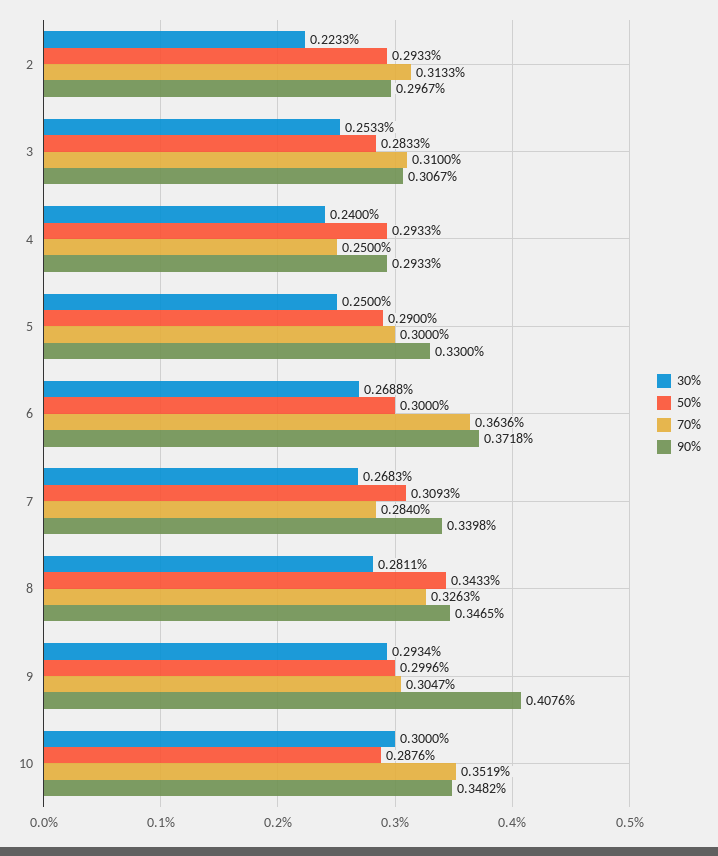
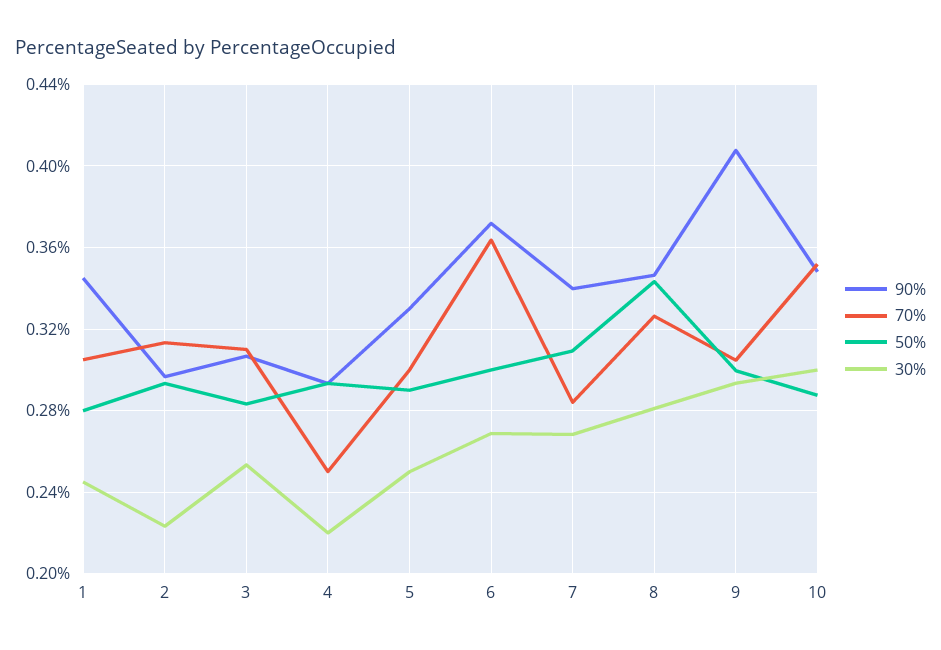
  {
    "30%": {
      "2": 0.2233,
      "3": 0.2533,
-     "4": 0.24,
+     "4": 0.22,
      "5": 0.25,
      "6": 0.2688,
      "7": 0.2683,
      "8": 0.2811,
      "9": 0.2934,
-     "10": 0.3
+     "10": 0.3,
+     "1": 0.245
    },
    "50%": {
      "2": 0.2933,
      "3": 0.2833,
      "4": 0.2933,
      "5": 0.29,
      "6": 0.3,
      "7": 0.3093,
      "8": 0.3433,
      "9": 0.2996,
-     "10": 0.2876
+     "10": 0.2876,
+     "1": 0.28
    },
    "70%": {
      "2": 0.3133,
      "3": 0.31,
      "4": 0.25,
      "5": 0.3,
      "6": 0.3636,
      "7": 0.284,
      "8": 0.3263,
      "9": 0.3047,
-     "10": 0.3519
+     "10": 0.3519,
+     "1": 0.305
    },
    "90%": {
      "2": 0.2967,
      "3": 0.3067,
      "4": 0.2933,
      "5": 0.33,
      "6": 0.3718,
      "7": 0.3398,
      "8": 0.3465,
      "9": 0.4076,
-     "10": 0.3482
+     "10": 0.3482,
+     "1": 0.345
    }
  }

